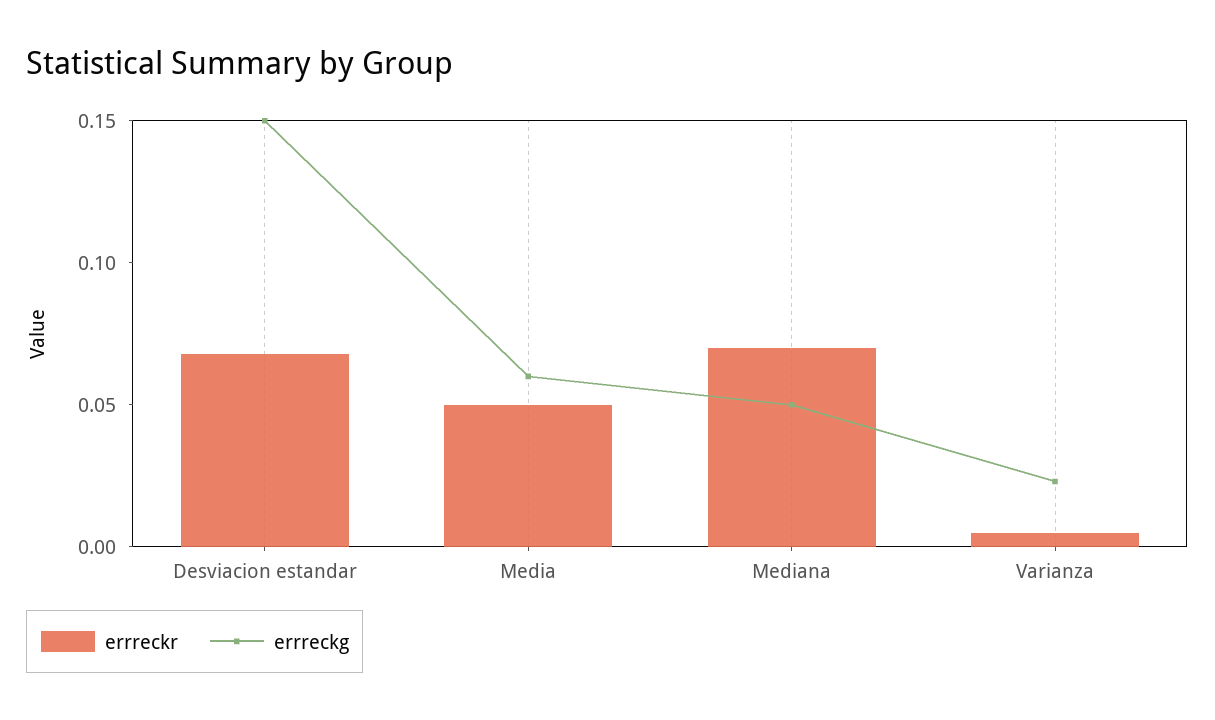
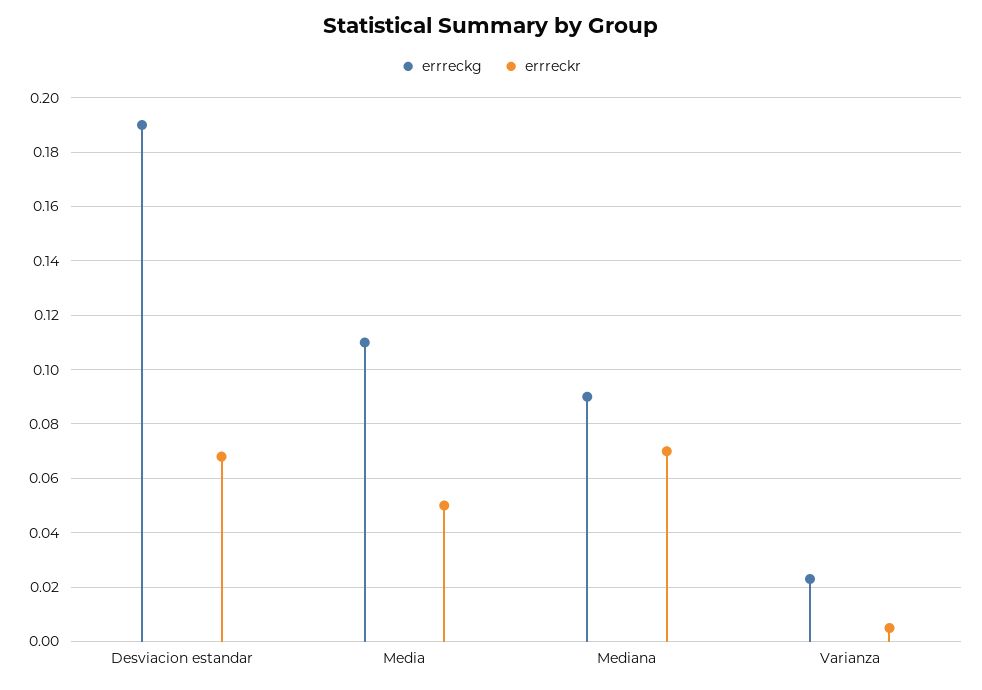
  {
    "errreckr": {
      "Desviacion estandar": 0.07,
      "Media": 0.05,
      "Mediana": 0.07,
      "Varianza": 0.005
    },
    "errreckg": {
-     "Desviacion estandar": 0.15,
+     "Desviacion estandar": 0.19,
-     "Media": 0.06,
+     "Media": 0.11,
-     "Mediana": 0.05,
+     "Mediana": 0.09,
      "Varianza": 0.025
    }
  }

